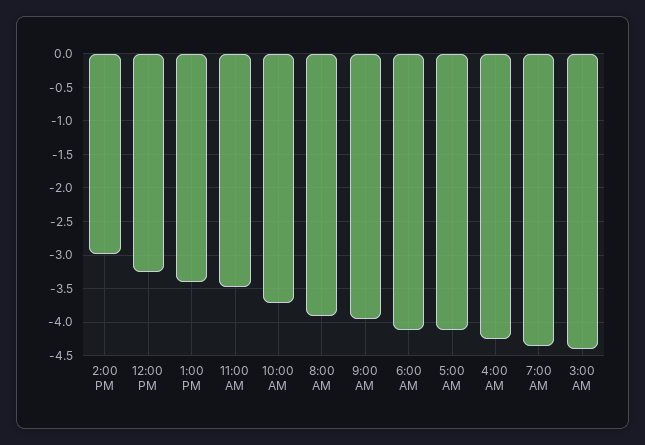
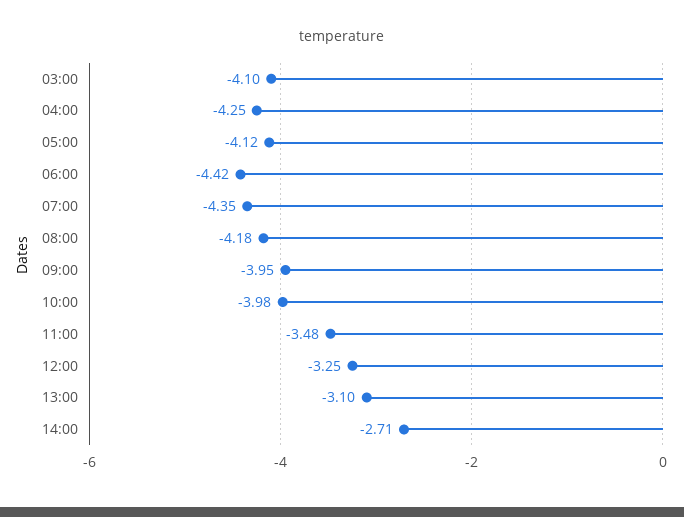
  {
-   "2:00 PM": -3,
+   "2:00 PM": -2.71,
    "12:00 PM": -3.25,
-   "1:00 PM": -3.4,
+   "1:00 PM": -3.1,
    "11:00 AM": -3.48,
-   "10:00 AM": -3.7,
+   "10:00 AM": -3.98,
-   "8:00 AM": -3.9,
+   "8:00 AM": -4.18,
    "9:00 AM": -3.95,
-   "6:00 AM": -4.1,
+   "6:00 AM": -4.42,
    "5:00 AM": -4.12,
    "4:00 AM": -4.25,
    "7:00 AM": -4.35,
-   "3:00 AM": -4.4
+   "3:00 AM": -4.1
  }

